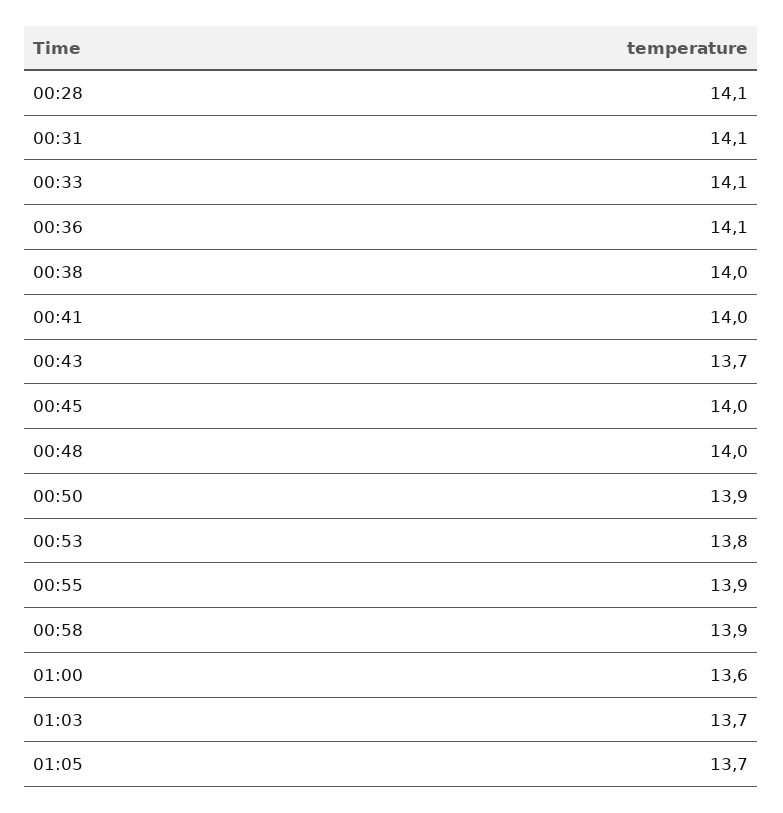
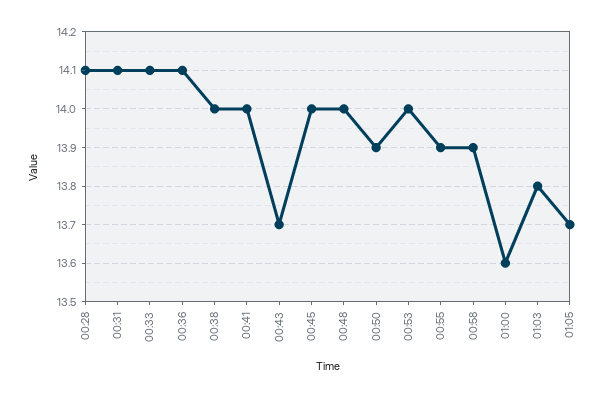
  {
    "00:28": 14.1,
    "00:31": 14.1,
    "00:33": 14.1,
    "00:36": 14.1,
    "00:38": 14,
    "00:41": 14,
    "00:43": 13.7,
    "00:45": 14,
    "00:48": 14,
    "00:50": 13.9,
-   "00:53": 13.8,
+   "00:53": 14,
    "00:55": 13.9,
    "00:58": 13.9,
    "01:00": 13.6,
-   "01:03": 13.7,
+   "01:03": 13.8,
    "01:05": 13.7
  }

